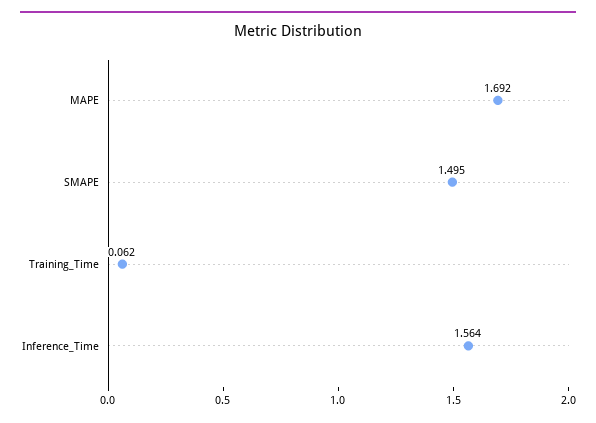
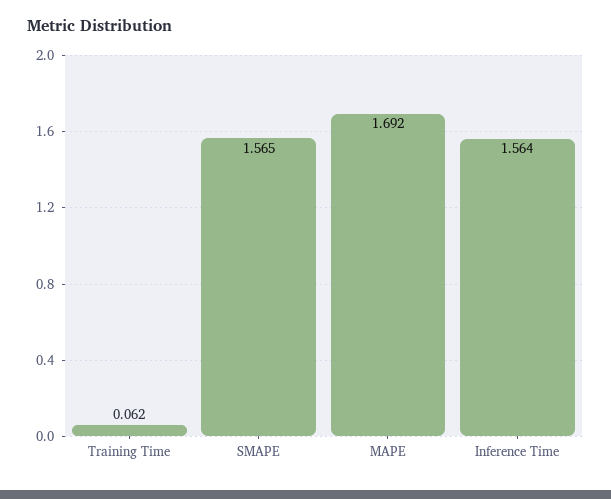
  {
    "MAPE": 1.692,
-   "SMAPE": 1.495,
+   "SMAPE": 1.565,
    "Training_Time": 0.062,
    "Inference_Time": 1.564
  }

